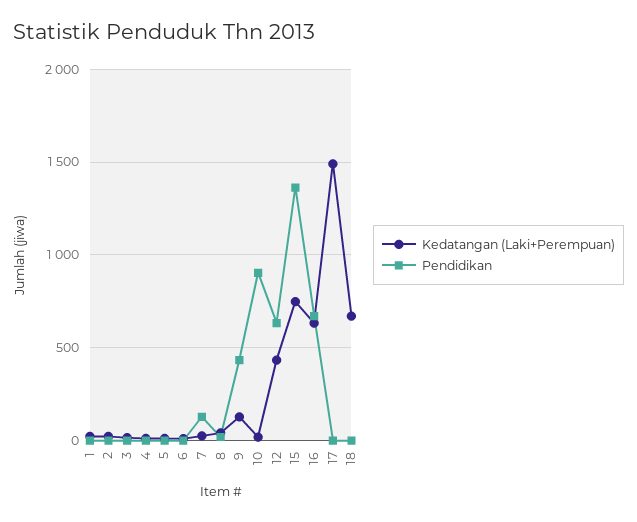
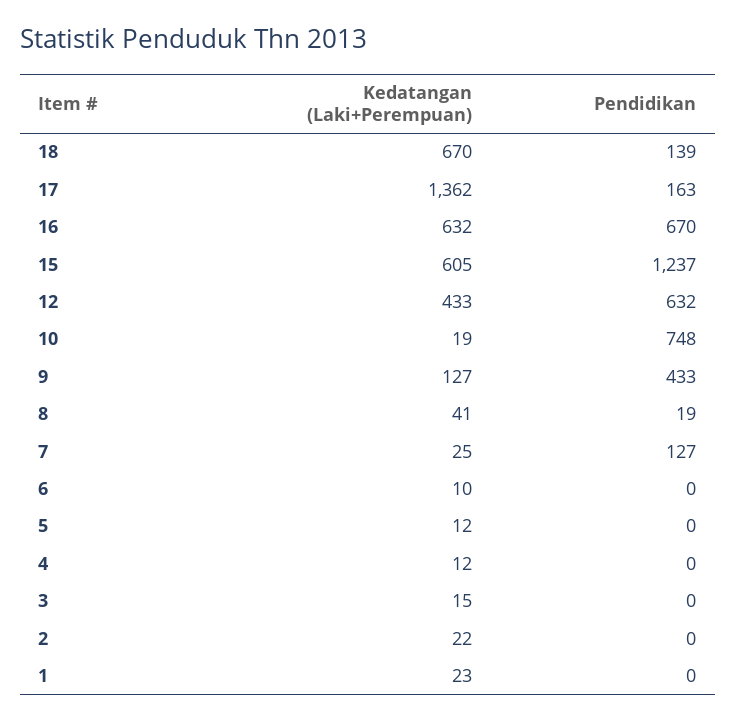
  {
    "Kedatangan (Laki+Perempuan)": {
      "1": 23,
      "2": 22,
      "3": 15,
      "4": 12,
      "5": 12,
      "6": 10,
      "7": 25,
      "8": 41,
      "9": 127,
      "10": 19,
      "12": 433,
-     "15": 750,
+     "15": 605,
      "16": 632,
-     "17": 1500,
+     "17": 1362,
      "18": 670
    },
    "Pendidikan": {
      "1": 0,
      "2": 0,
      "3": 0,
      "4": 0,
      "5": 0,
      "6": 0,
      "7": 127,
      "8": 19,
      "9": 433,
-     "10": 900,
+     "10": 748,
      "12": 632,
-     "15": 1350,
+     "15": 1237,
      "16": 670,
-     "17": 0,
+     "17": 163,
-     "18": 0
+     "18": 139
    }
  }

